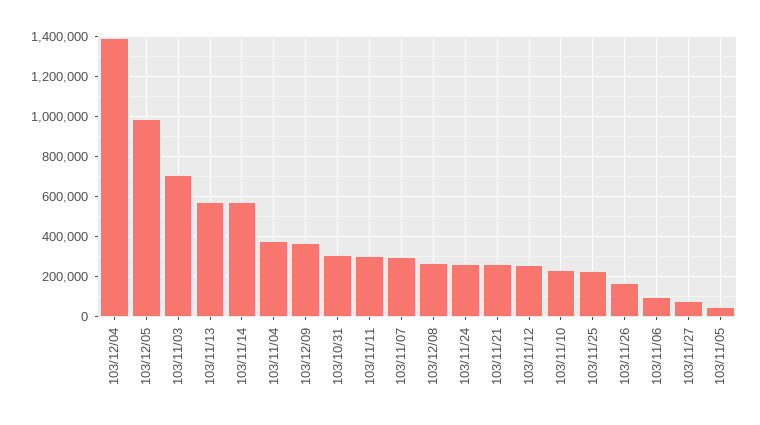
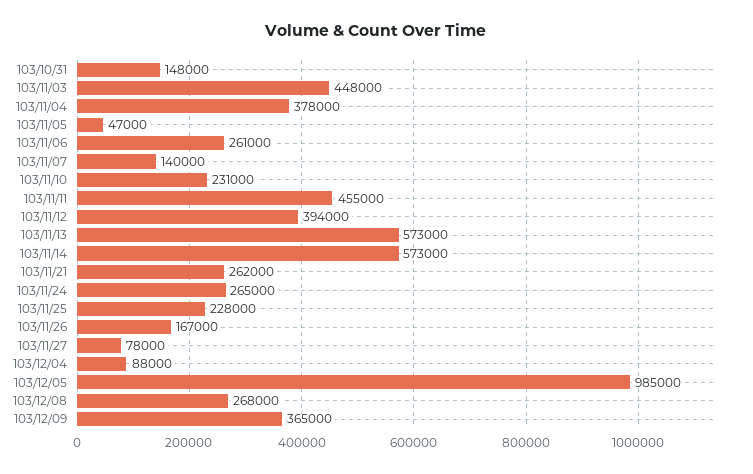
  {
-   "103/12/04": 1400000,
+   "103/12/04": 88000,
    "103/12/05": 985000,
-   "103/11/03": 700000,
+   "103/11/03": 448000,
    "103/11/13": 573000,
    "103/11/14": 573000,
    "103/11/04": 378000,
    "103/12/09": 365000,
-   "103/10/31": 300000,
+   "103/10/31": 148000,
-   "103/11/11": 300000,
+   "103/11/11": 455000,
-   "103/11/07": 300000,
+   "103/11/07": 140000,
    "103/12/08": 268000,
    "103/11/24": 265000,
    "103/11/21": 262000,
-   "103/11/12": 250000,
+   "103/11/12": 394000,
    "103/11/10": 231000,
    "103/11/25": 228000,
    "103/11/26": 167000,
-   "103/11/06": 100000,
+   "103/11/06": 261000,
    "103/11/27": 78000,
    "103/11/05": 47000
  }

